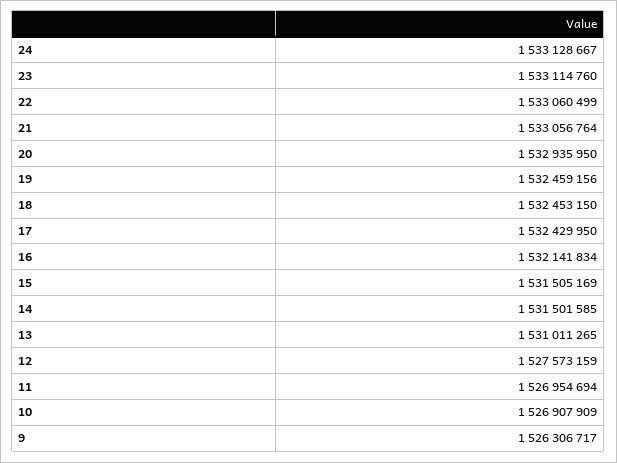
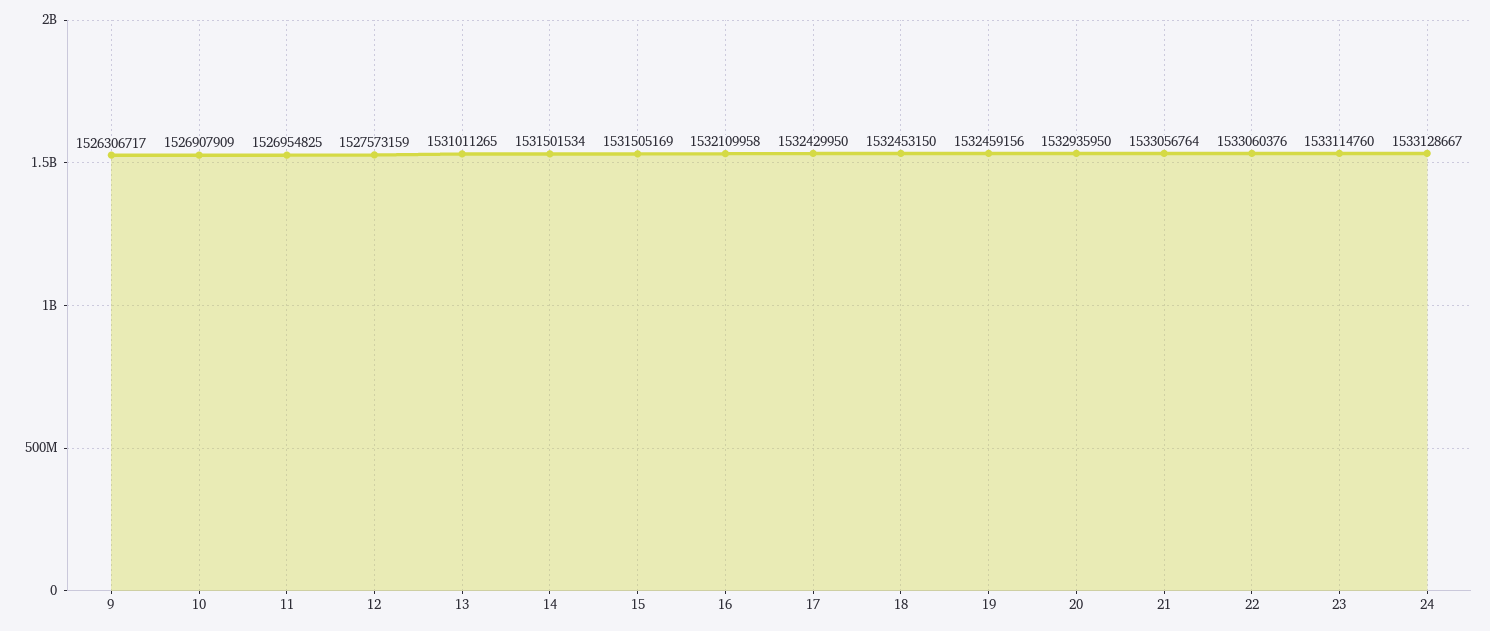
  {
    "24": 1533128667,
    "23": 1533114760,
-   "22": 1533060499,
+   "22": 1533060376,
    "21": 1533056764,
    "20": 1532935950,
    "19": 1532459156,
    "18": 1532453150,
    "17": 1532429950,
-   "16": 1532141834,
+   "16": 1532109958,
    "15": 1531505169,
-   "14": 1531501585,
+   "14": 1531501534,
    "13": 1531011265,
    "12": 1527573159,
-   "11": 1526954694,
+   "11": 1526954825,
    "10": 1526907909,
    "9": 1526306717
  }

